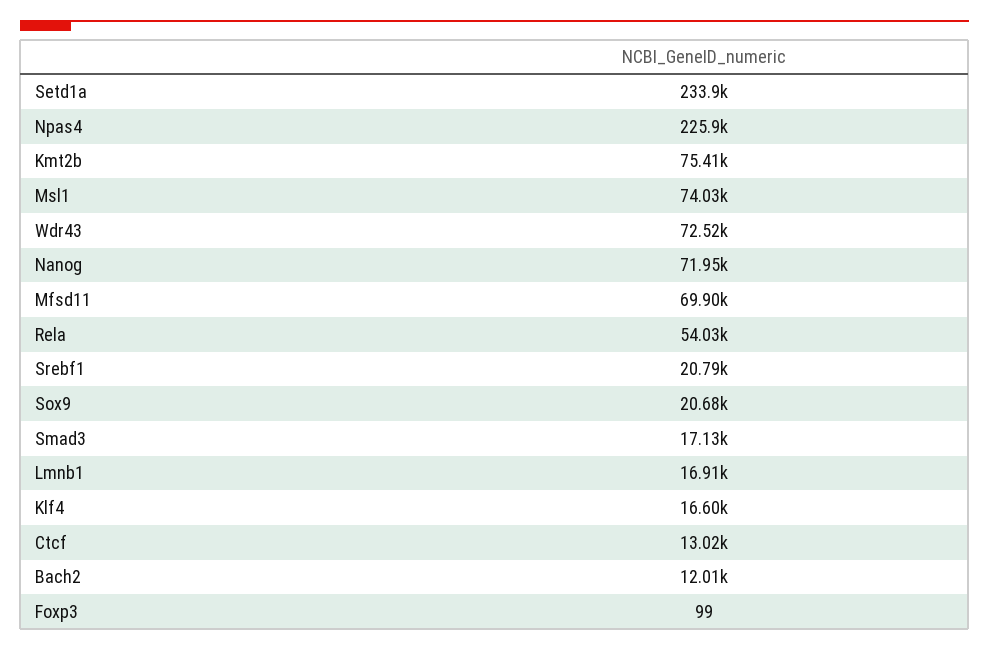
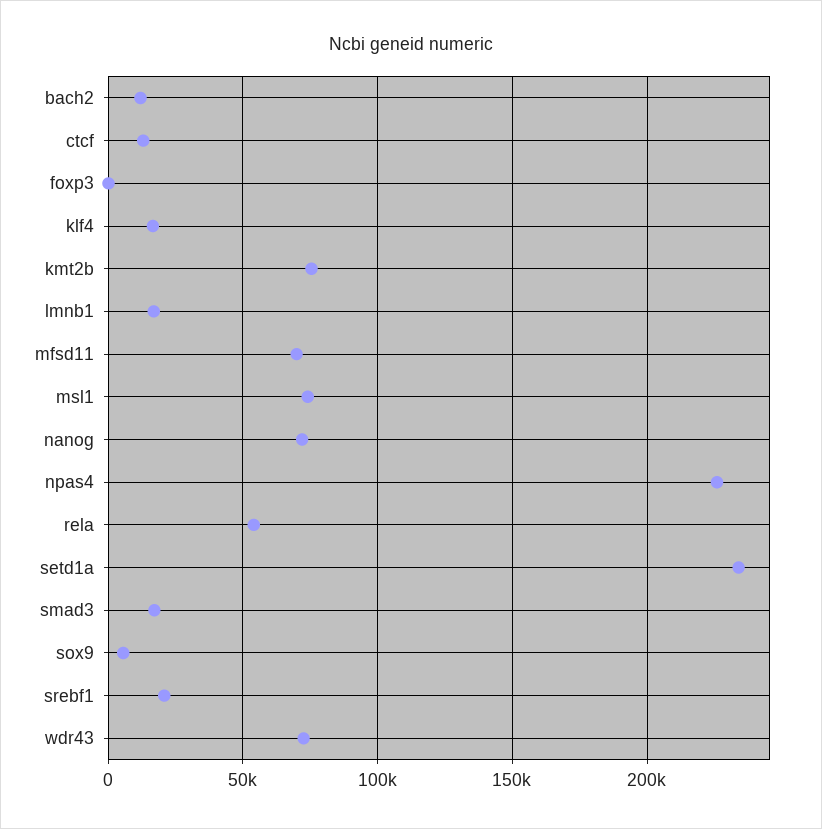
  {
    "Setd1a": 233900,
    "Npas4": 225900,
    "Kmt2b": 75410,
    "Msl1": 74030,
    "Wdr43": 72520,
    "Nanog": 71950,
    "Mfsd11": 69900,
    "Rela": 54030,
    "Srebf1": 20790,
-   "Sox9": 20680,
+   "Sox9": 5000,
    "Smad3": 17130,
    "Lmnb1": 16910,
    "Klf4": 16600,
    "Ctcf": 13020,
    "Bach2": 12010,
    "Foxp3": 99
  }

